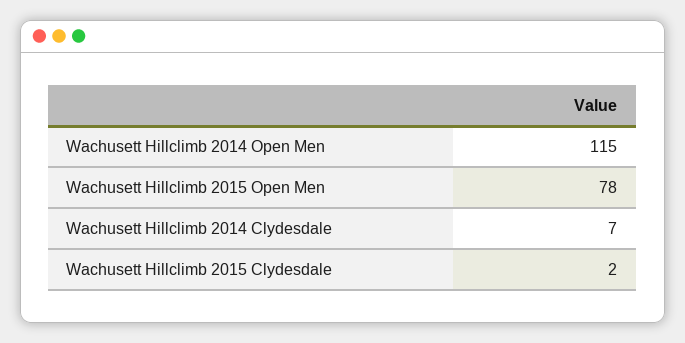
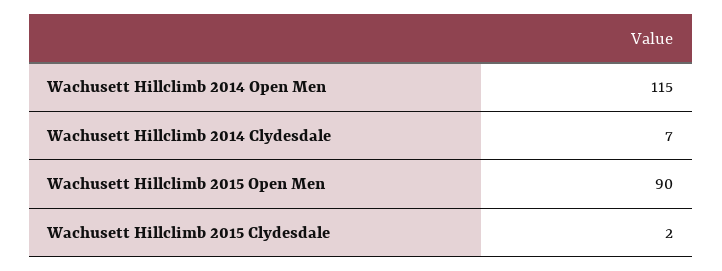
  {
    "Wachusett Hillclimb 2014 Open Men": 115,
-   "Wachusett Hillclimb 2015 Open Men": 78,
+   "Wachusett Hillclimb 2015 Open Men": 90,
    "Wachusett Hillclimb 2014 Clydesdale": 7,
    "Wachusett Hillclimb 2015 Clydesdale": 2
  }

